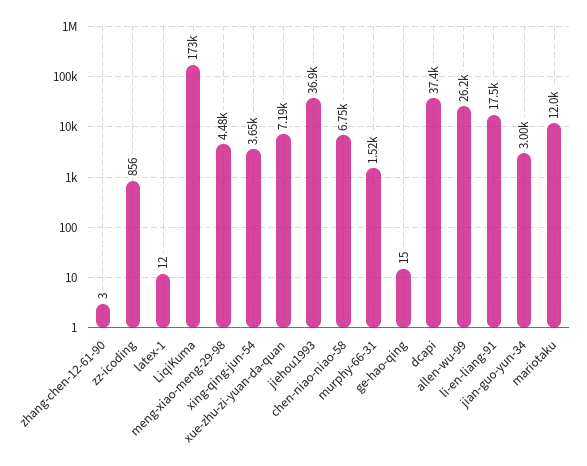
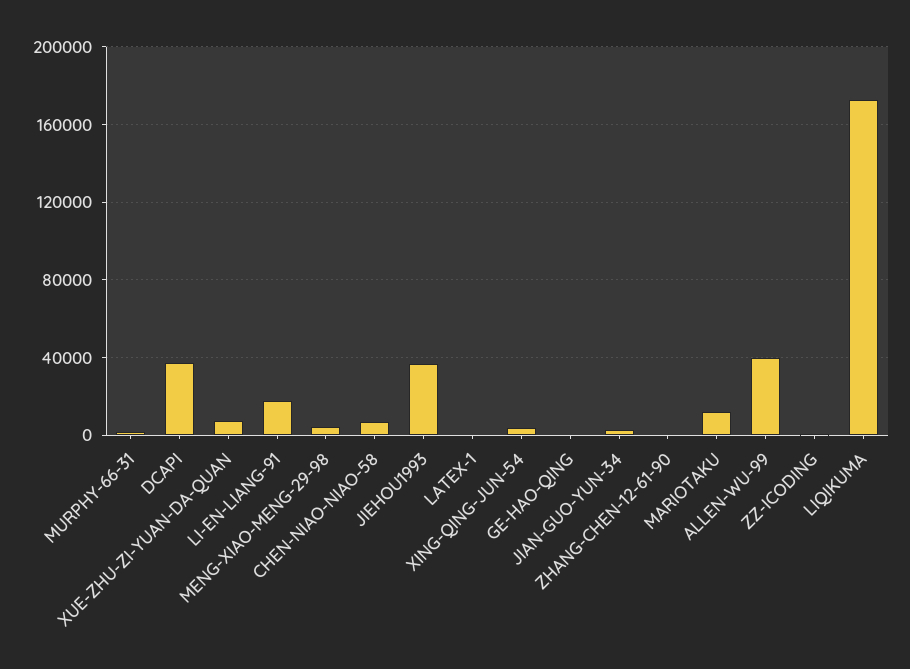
  {
    "zhang-chen-12-61-90": 3,
    "zz-icoding": 856,
    "latex-1": 12,
    "LiqiKuma": 173000,
    "meng-xiao-meng-29-98": 4480,
    "xing-qing-jun-54": 3650,
    "xue-zhu-zi-yuan-da-quan": 7190,
    "jiehou1993": 36900,
    "chen-niao-niao-58": 6750,
    "murphy-66-31": 1520,
    "ge-hao-qing": 15,
    "dcapi": 37400,
-   "allen-wu-99": 26200,
+   "allen-wu-99": 40000,
    "li-en-liang-91": 17500,
    "jian-guo-yun-34": 3000,
    "mariotaku": 12000
  }

